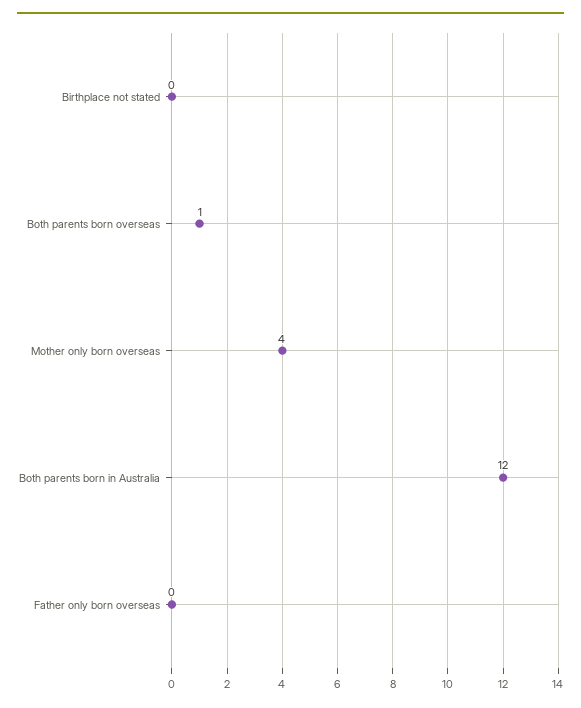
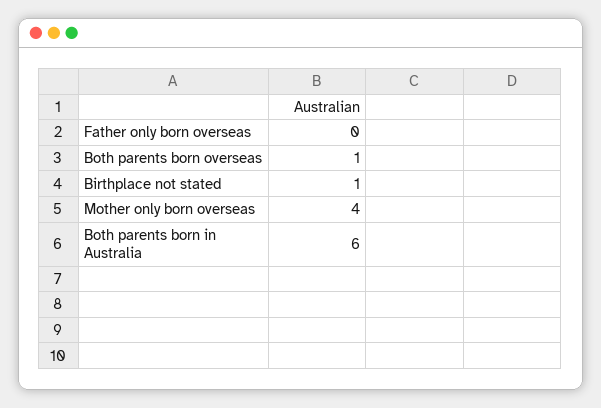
  {
-   "Birthplace not stated": 0,
+   "Birthplace not stated": 1,
    "Both parents born overseas": 1,
    "Mother only born overseas": 4,
-   "Both parents born in Australia": 12,
+   "Both parents born in Australia": 6,
    "Father only born overseas": 0
  }

